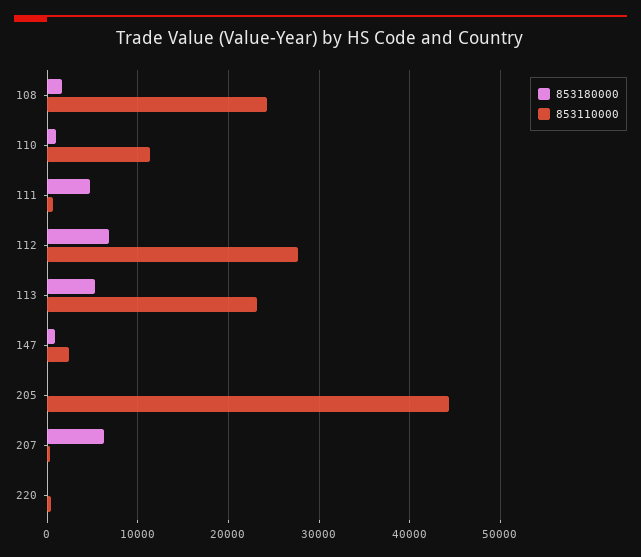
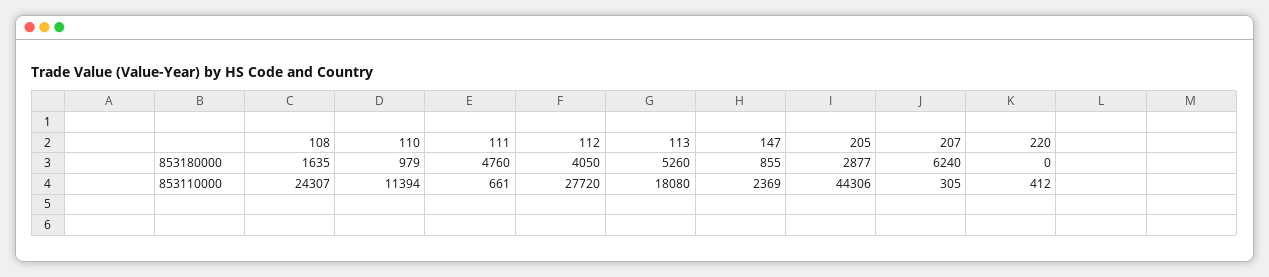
  {
    "853180000": {
      "108": 1635,
      "110": 979,
      "111": 4760,
-     "112": 7000,
+     "112": 4050,
      "113": 5260,
      "147": 855,
-     "205": 0,
+     "205": 2877,
      "207": 6240,
      "220": 0
    },
    "853110000": {
      "108": 24307,
      "110": 11394,
      "111": 661,
      "112": 27720,
-     "113": 23000,
+     "113": 18080,
      "147": 2369,
      "205": 44306,
      "207": 305,
      "220": 412
    }
  }

